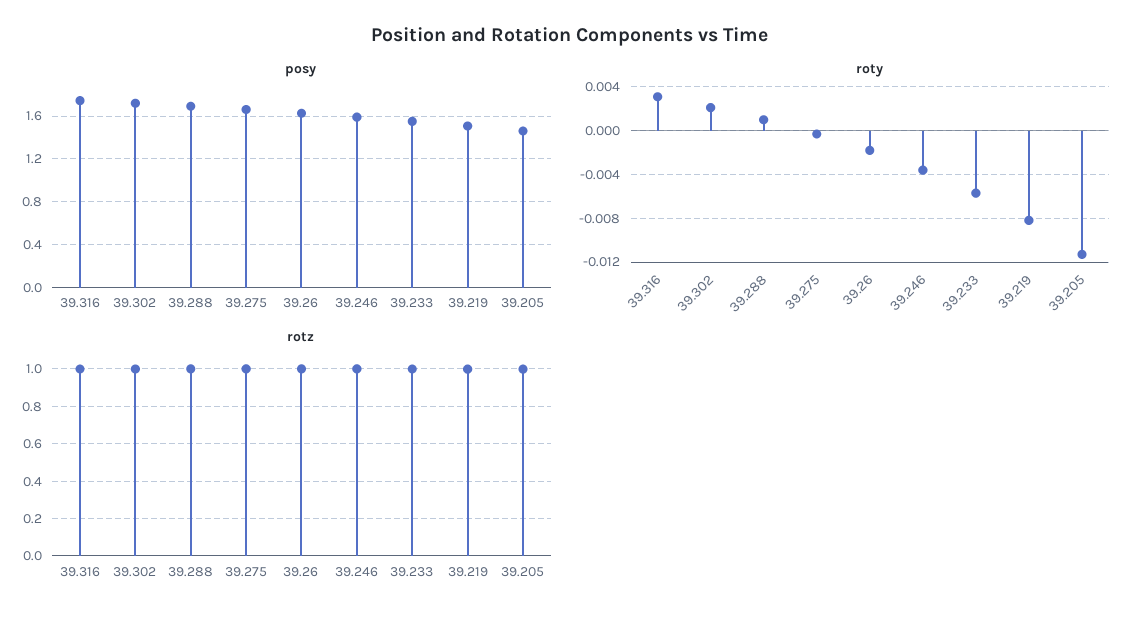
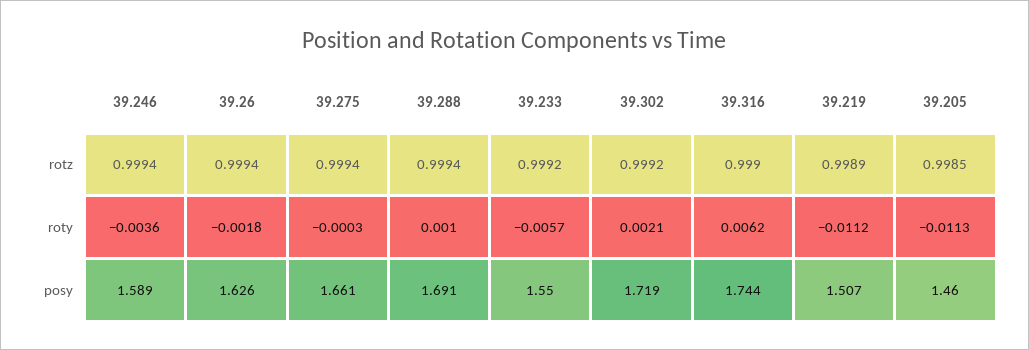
  {
    "posy": {
      "39.316": 1.744,
      "39.302": 1.719,
      "39.288": 1.691,
      "39.275": 1.661,
      "39.26": 1.626,
      "39.246": 1.589,
      "39.233": 1.55,
      "39.219": 1.507,
      "39.205": 1.46
    },
    "roty": {
-     "39.316": 0.003,
+     "39.316": 0.0062,
      "39.302": 0.0021,
      "39.288": 0.001,
      "39.275": -0.0003,
      "39.26": -0.0018,
      "39.246": -0.0036,
      "39.233": -0.0057,
-     "39.219": -0.008,
+     "39.219": -0.0112,
      "39.205": -0.0113
    },
    "rotz": {
      "39.316": 0.999,
      "39.302": 0.9992,
      "39.288": 0.9994,
      "39.275": 0.9994,
      "39.26": 0.9994,
      "39.246": 0.9994,
      "39.233": 0.9992,
      "39.219": 0.9989,
      "39.205": 0.9985
    }
  }

